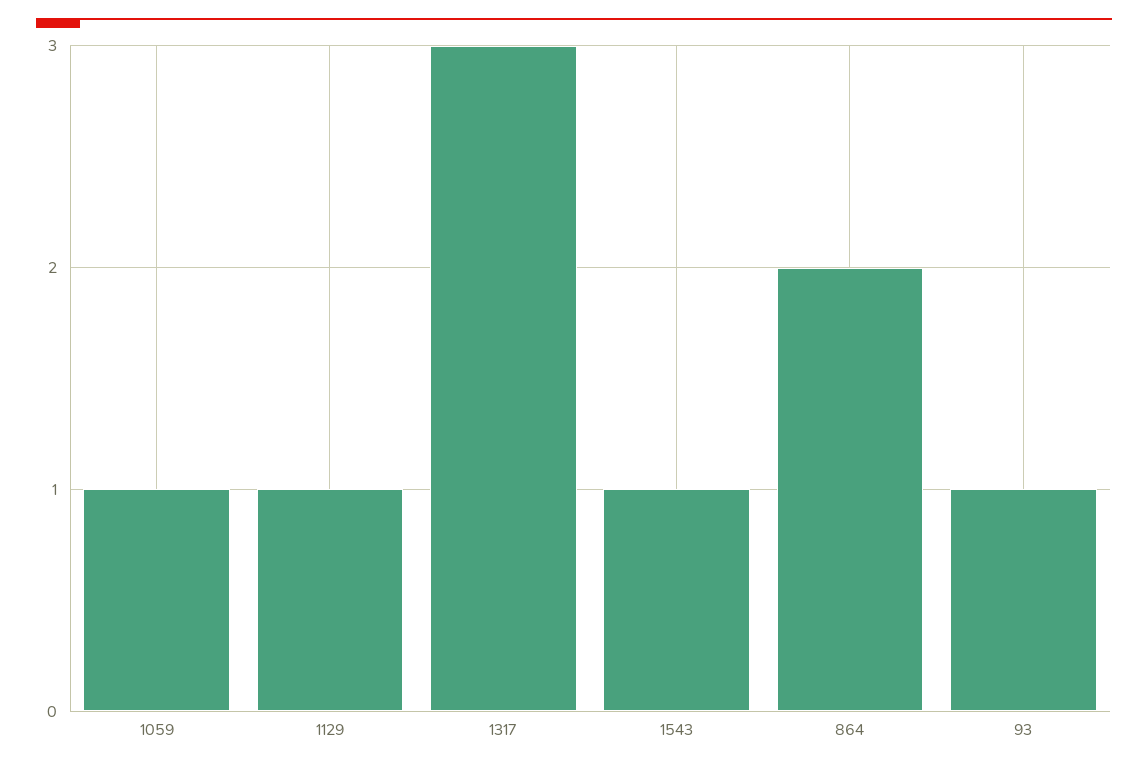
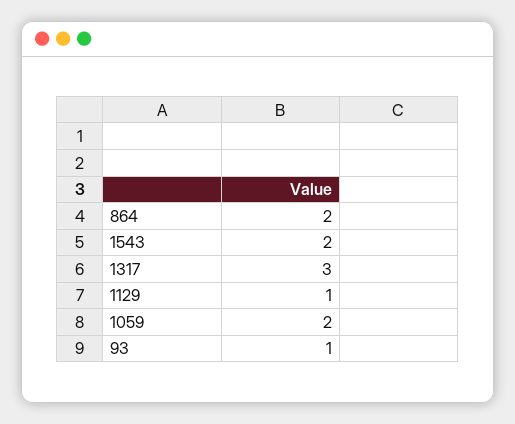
  {
-   "1059": 1,
+   "1059": 2,
    "1129": 1,
    "1317": 3,
-   "1543": 1,
+   "1543": 2,
    "864": 2,
    "93": 1
  }

